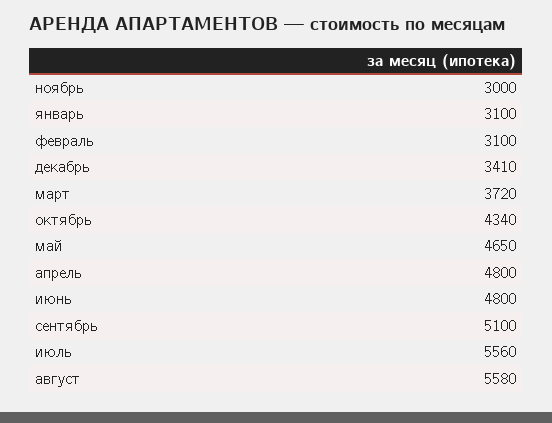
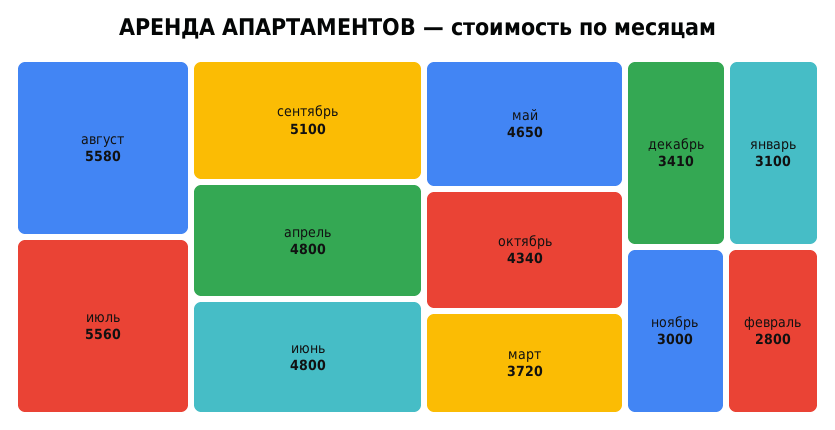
  {
    "ноябрь": 3000,
    "январь": 3100,
-   "февраль": 3100,
+   "февраль": 2800,
    "декабрь": 3410,
    "март": 3720,
    "октябрь": 4340,
    "май": 4650,
    "апрель": 4800,
    "июнь": 4800,
    "сентябрь": 5100,
    "июль": 5560,
    "август": 5580
  }

